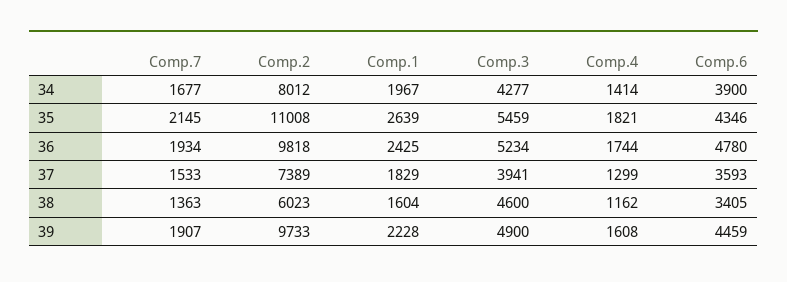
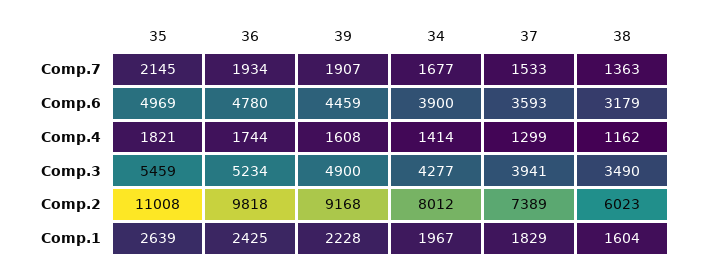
  {
    "Comp.7": {
      "34": 1677,
      "35": 2145,
      "36": 1934,
      "37": 1533,
      "38": 1363,
      "39": 1907
    },
    "Comp.2": {
      "34": 8012,
      "35": 11008,
      "36": 9818,
      "37": 7389,
      "38": 6023,
-     "39": 9733
+     "39": 9168
    },
    "Comp.1": {
      "34": 1967,
      "35": 2639,
      "36": 2425,
      "37": 1829,
      "38": 1604,
      "39": 2228
    },
    "Comp.3": {
      "34": 4277,
      "35": 5459,
      "36": 5234,
      "37": 3941,
-     "38": 4600,
+     "38": 3490,
      "39": 4900
    },
    "Comp.4": {
      "34": 1414,
      "35": 1821,
      "36": 1744,
      "37": 1299,
      "38": 1162,
      "39": 1608
    },
    "Comp.6": {
      "34": 3900,
-     "35": 4346,
+     "35": 4969,
      "36": 4780,
      "37": 3593,
-     "38": 3405,
+     "38": 3179,
      "39": 4459
    }
  }

